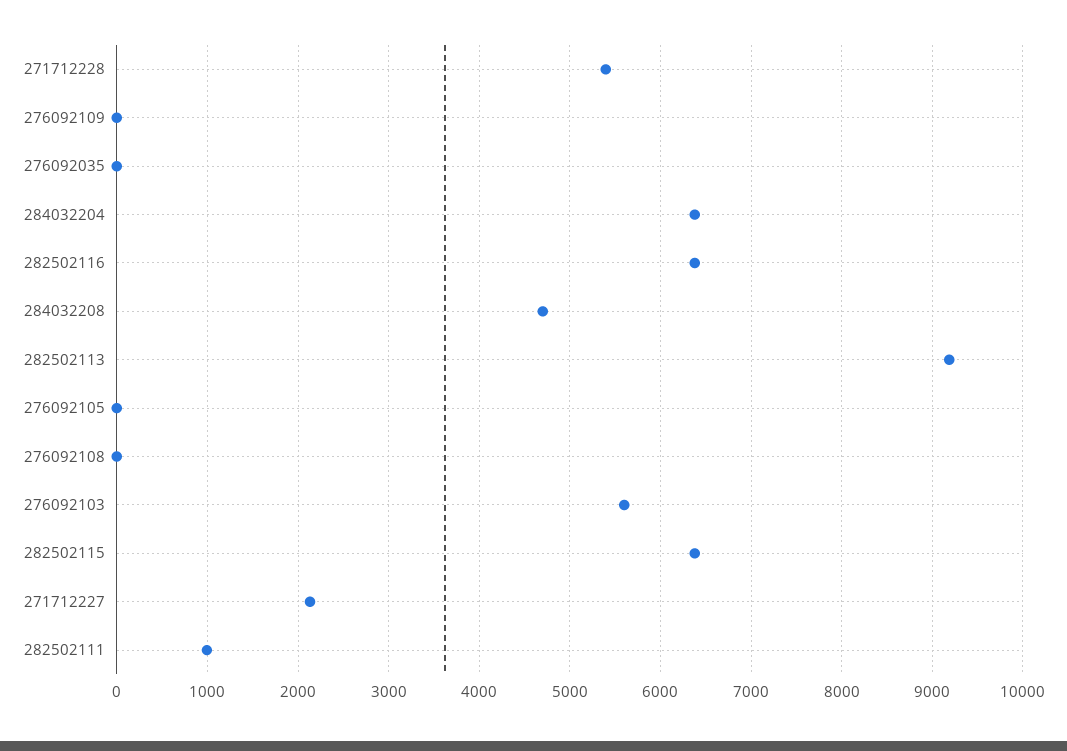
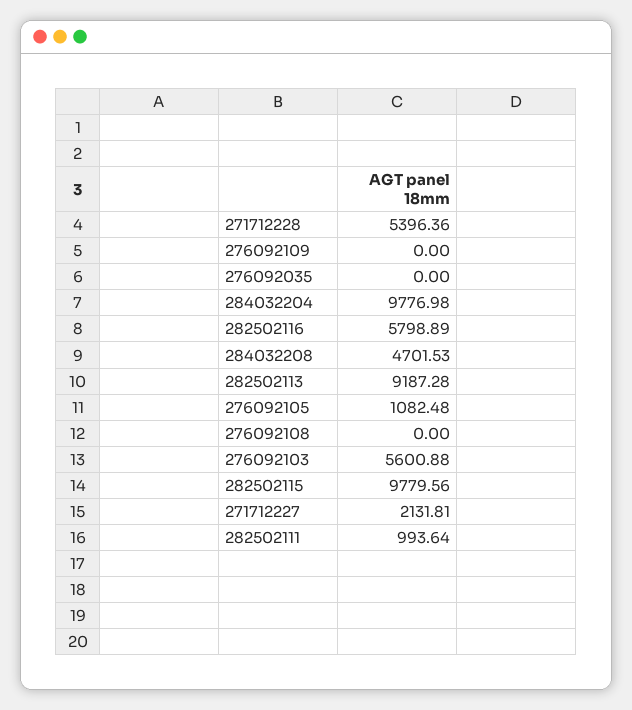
  {
    "271712228": 5396.36,
    "276092109": 0,
    "276092035": 0,
-   "284032204": 6400,
+   "284032204": 9776.98,
-   "282502116": 6400,
+   "282502116": 5798.89,
    "284032208": 4701.53,
    "282502113": 9187.28,
-   "276092105": 0,
+   "276092105": 1082.48,
    "276092108": 0,
    "276092103": 5600.88,
-   "282502115": 6400,
+   "282502115": 9779.56,
    "271712227": 2131.81,
    "282502111": 993.64
  }

